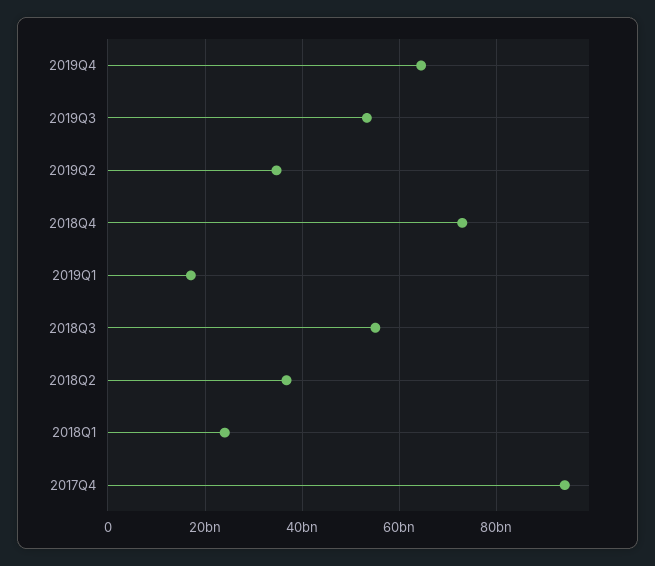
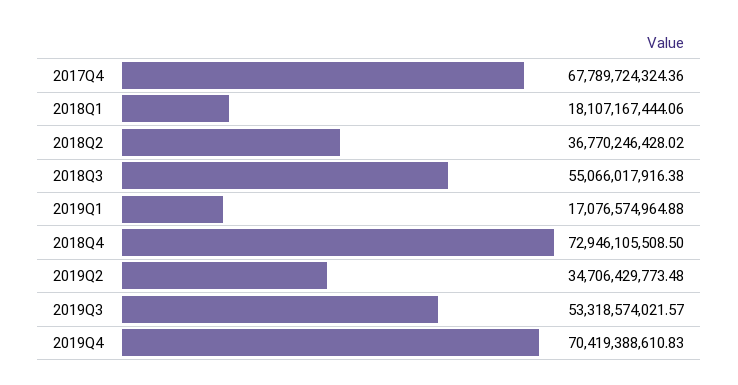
  {
-   "2019Q4": 64000000000,
+   "2019Q4": 70419388610.83,
    "2019Q3": 53318574021.57,
    "2019Q2": 34706429773.48,
    "2018Q4": 72946105508.5,
    "2019Q1": 17076574964.88,
    "2018Q3": 55066017916.38,
    "2018Q2": 36770246428.02,
-   "2018Q1": 24000000000,
+   "2018Q1": 18107167444.06,
-   "2017Q4": 94000000000
+   "2017Q4": 67789724324.36
  }

